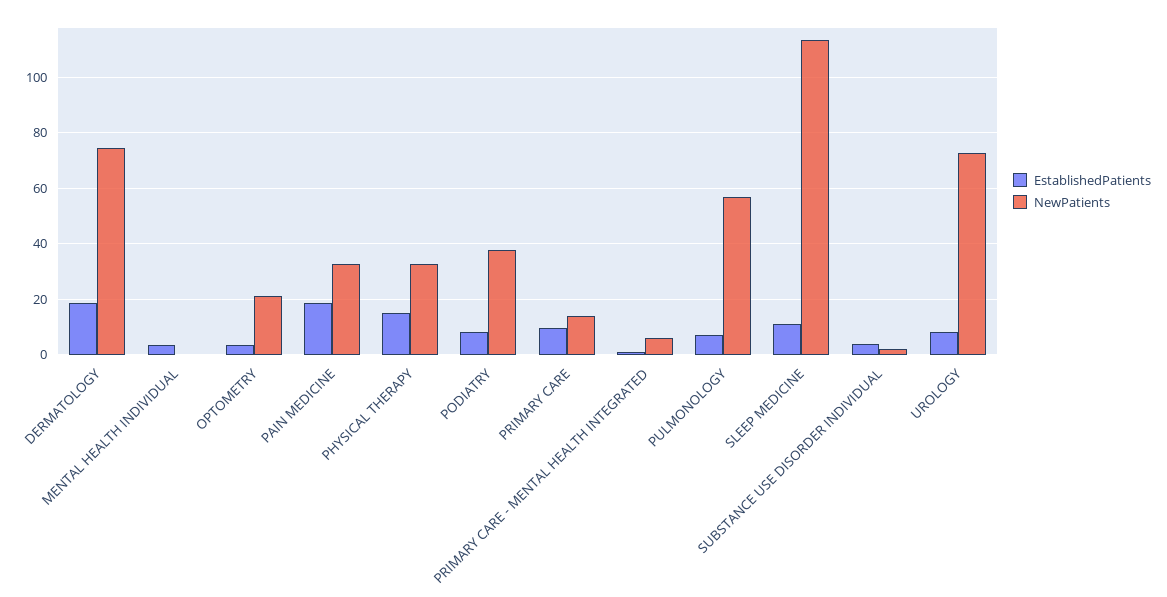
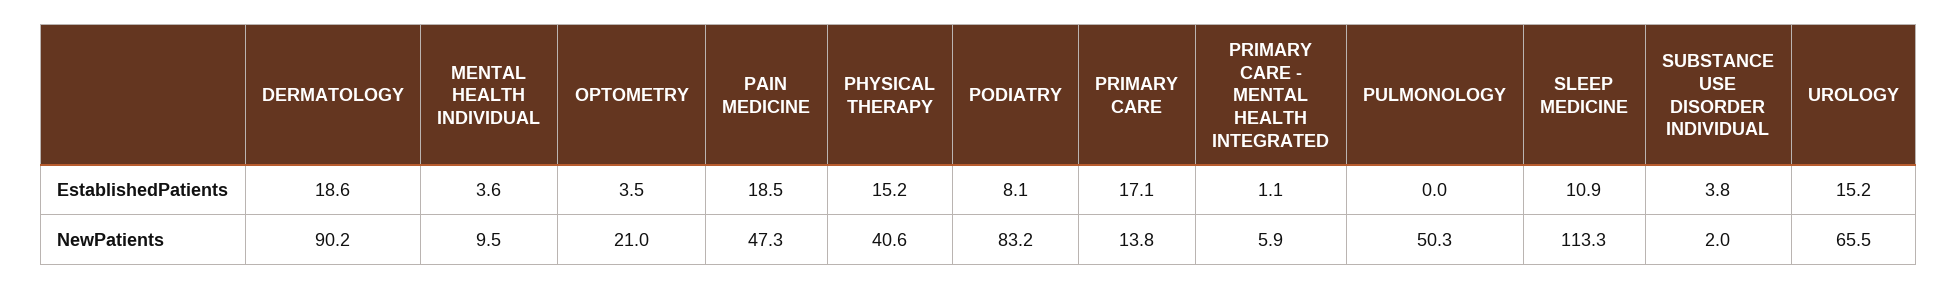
  {
    "EstablishedPatients": {
      "DERMATOLOGY": 18.6,
      "MENTAL HEALTH INDIVIDUAL": 3.6,
      "OPTOMETRY": 3.5,
      "PAIN MEDICINE": 18.5,
      "PHYSICAL THERAPY": 15.2,
      "PODIATRY": 8.1,
-     "PRIMARY CARE": 10,
+     "PRIMARY CARE": 17.1,
      "PRIMARY CARE - MENTAL HEALTH INTEGRATED": 1.1,
-     "PULMONOLOGY": 7.5,
+     "PULMONOLOGY": 0,
      "SLEEP MEDICINE": 10.9,
      "SUBSTANCE USE DISORDER INDIVIDUAL": 3.8,
-     "UROLOGY": 7.5
+     "UROLOGY": 15.2
    },
    "NewPatients": {
-     "DERMATOLOGY": 75,
+     "DERMATOLOGY": 90.2,
-     "MENTAL HEALTH INDIVIDUAL": 0,
+     "MENTAL HEALTH INDIVIDUAL": 9.5,
      "OPTOMETRY": 21,
-     "PAIN MEDICINE": 32.5,
+     "PAIN MEDICINE": 47.3,
-     "PHYSICAL THERAPY": 32.5,
+     "PHYSICAL THERAPY": 40.6,
-     "PODIATRY": 37.5,
+     "PODIATRY": 83.2,
      "PRIMARY CARE": 13.8,
      "PRIMARY CARE - MENTAL HEALTH INTEGRATED": 5.9,
-     "PULMONOLOGY": 57.5,
+     "PULMONOLOGY": 50.3,
      "SLEEP MEDICINE": 113.3,
      "SUBSTANCE USE DISORDER INDIVIDUAL": 2,
-     "UROLOGY": 72.5
+     "UROLOGY": 65.5
    }
  }

